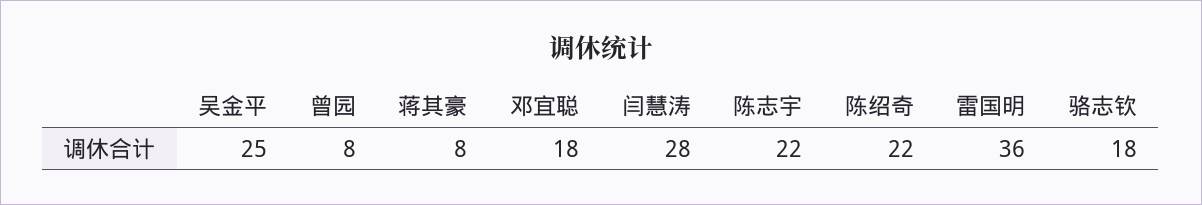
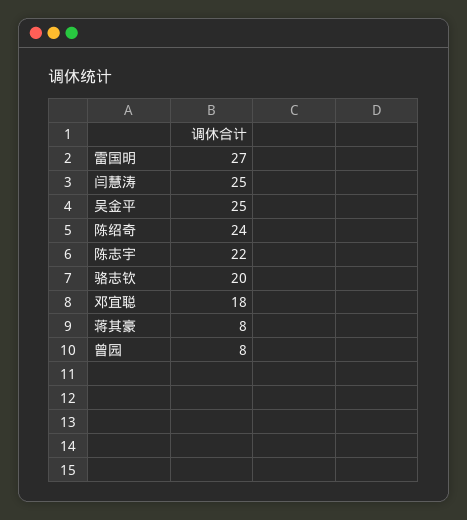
  {
    "吴金平": 25,
    "曾园": 8,
    "蒋其豪": 8,
    "邓宜聪": 18,
-   "闫慧涛": 28,
+   "闫慧涛": 25,
    "陈志宇": 22,
-   "陈绍奇": 22,
+   "陈绍奇": 24,
-   "雷国明": 36,
+   "雷国明": 27,
-   "骆志钦": 18
+   "骆志钦": 20
  }

